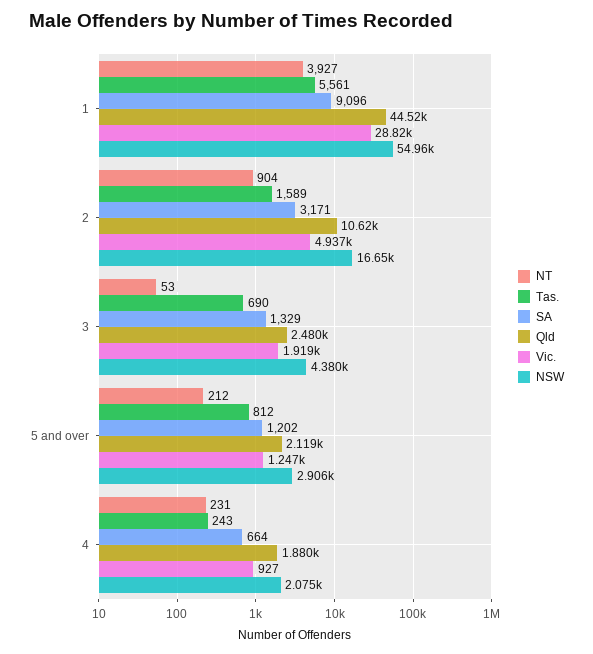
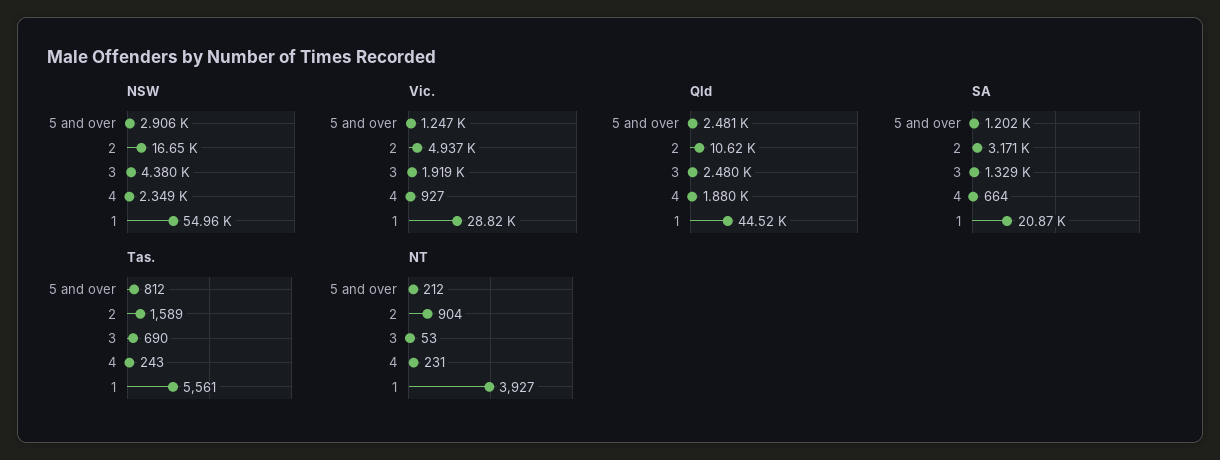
  {
    "NT": {
      "1": 3927,
      "2": 904,
      "3": 53,
      "5 and over": 212,
      "4": 231
    },
    "Tas.": {
      "1": 5561,
      "2": 1589,
      "3": 690,
      "5 and over": 812,
      "4": 243
    },
    "SA": {
-     "1": 9096,
+     "1": 20870,
      "2": 3171,
      "3": 1329,
      "5 and over": 1202,
      "4": 664
    },
    "Qld": {
      "1": 44520,
      "2": 10620,
      "3": 2480,
-     "5 and over": 2119,
+     "5 and over": 2481,
      "4": 1880
    },
    "Vic.": {
      "1": 28820,
      "2": 4937,
      "3": 1919,
      "5 and over": 1247,
      "4": 927
    },
    "NSW": {
      "1": 54960,
      "2": 16650,
      "3": 4380,
      "5 and over": 2906,
-     "4": 2075
+     "4": 2349
    }
  }

